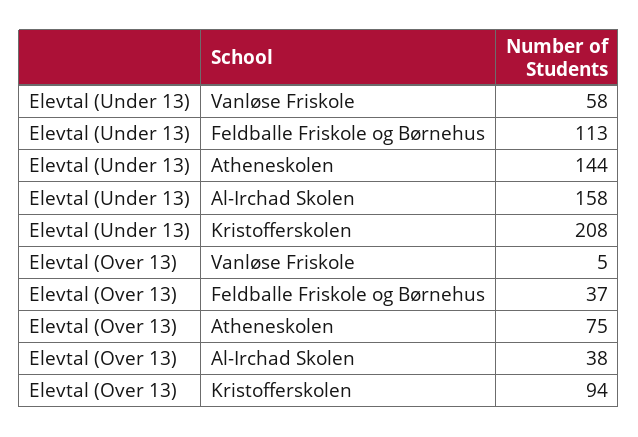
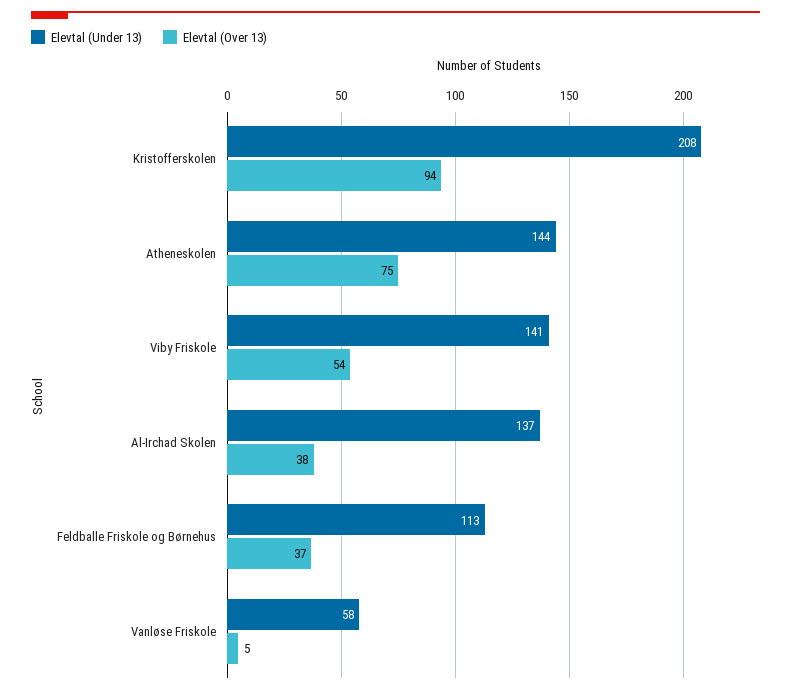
  {
    "Elevtal (Under 13)": {
      "Vanløse Friskole": 58,
      "Feldballe Friskole og Børnehus": 113,
      "Atheneskolen": 144,
-     "Al-Irchad Skolen": 158,
+     "Al-Irchad Skolen": 137,
-     "Kristofferskolen": 208
+     "Kristofferskolen": 208,
+     "Viby Friskole": 141
    },
    "Elevtal (Over 13)": {
      "Vanløse Friskole": 5,
      "Feldballe Friskole og Børnehus": 37,
      "Atheneskolen": 75,
      "Al-Irchad Skolen": 38,
-     "Kristofferskolen": 94
+     "Kristofferskolen": 94,
+     "Viby Friskole": 54
    }
  }

